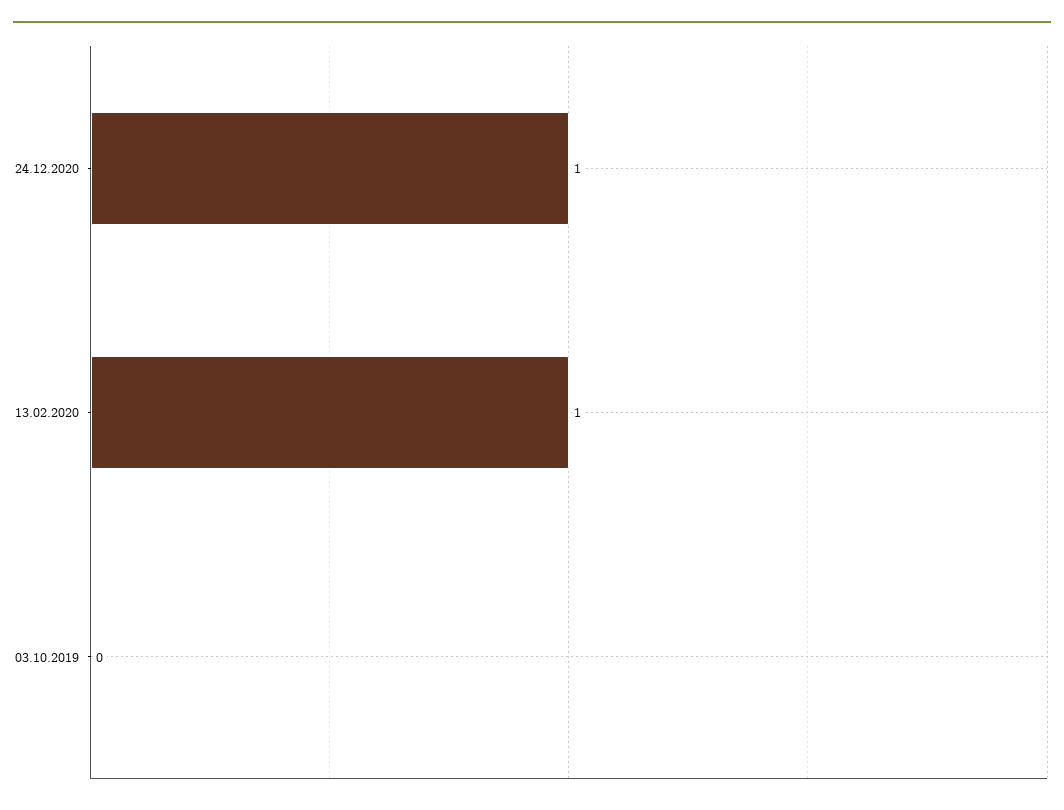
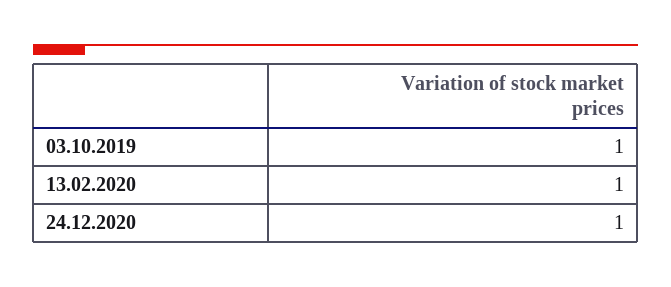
  {
    "24.12.2020": 1,
    "13.02.2020": 1,
-   "03.10.2019": 0
+   "03.10.2019": 1
  }

